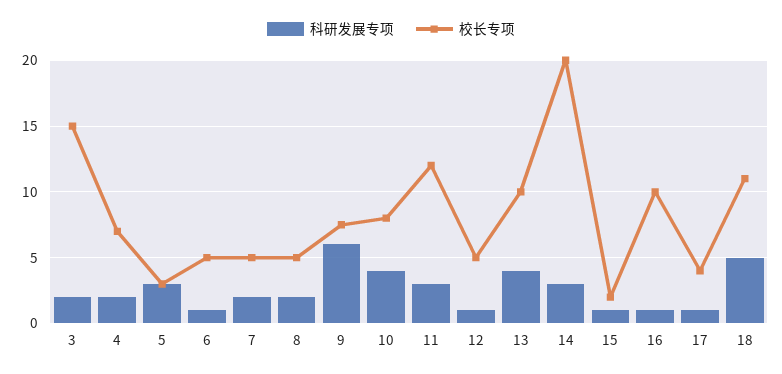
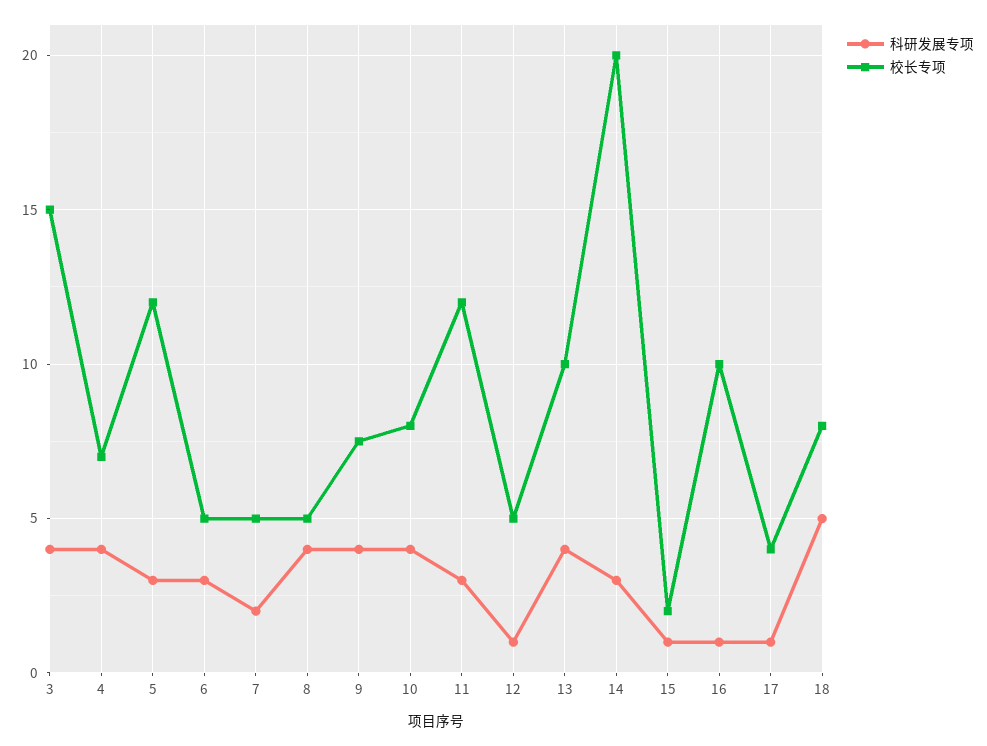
  {
    "科研发展专项": {
-     "3": 2,
+     "3": 4,
-     "4": 2,
+     "4": 4,
      "5": 3,
-     "6": 1,
+     "6": 3,
      "7": 2,
-     "8": 2,
+     "8": 4,
-     "9": 6,
+     "9": 4,
      "10": 4,
      "11": 3,
      "12": 1,
      "13": 4,
      "14": 3,
      "15": 1,
      "16": 1,
      "17": 1,
      "18": 5
    },
    "校长专项": {
      "3": 15,
      "4": 7,
-     "5": 3,
+     "5": 12,
      "6": 5,
      "7": 5,
      "8": 5,
      "9": 7.5,
      "10": 8,
      "11": 12,
      "12": 5,
      "13": 10,
      "14": 20,
      "15": 2,
      "16": 10,
      "17": 4,
-     "18": 11
+     "18": 8
    }
  }

